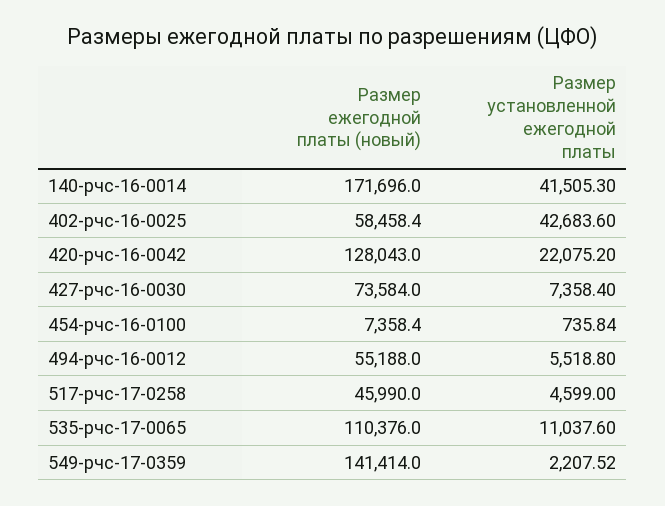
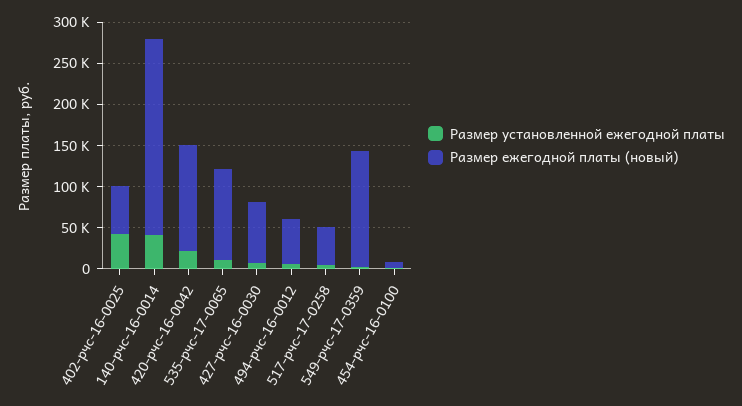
  {
    "Размер ежегодной платы (новый)": {
-     "140-рчс-16-0014": 171696,
+     "140-рчс-16-0014": 240000,
      "402-рчс-16-0025": 58458.4,
      "420-рчс-16-0042": 128043,
      "427-рчс-16-0030": 73584,
      "454-рчс-16-0100": 7358.4,
      "494-рчс-16-0012": 55188,
      "517-рчс-17-0258": 45990,
      "535-рчс-17-0065": 110376,
      "549-рчс-17-0359": 141414
    },
    "Размер установленной ежегодной платы": {
      "140-рчс-16-0014": 41505.3,
      "402-рчс-16-0025": 42683.6,
      "420-рчс-16-0042": 22075.2,
      "427-рчс-16-0030": 7358.4,
      "454-рчс-16-0100": 735.84,
      "494-рчс-16-0012": 5518.8,
      "517-рчс-17-0258": 4599,
      "535-рчс-17-0065": 11037.6,
      "549-рчс-17-0359": 2207.52
    }
  }

